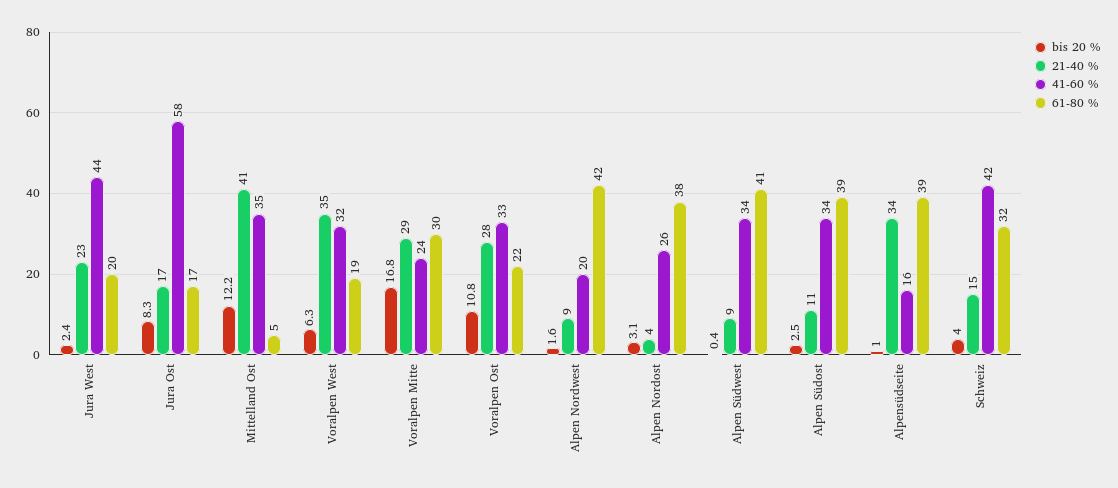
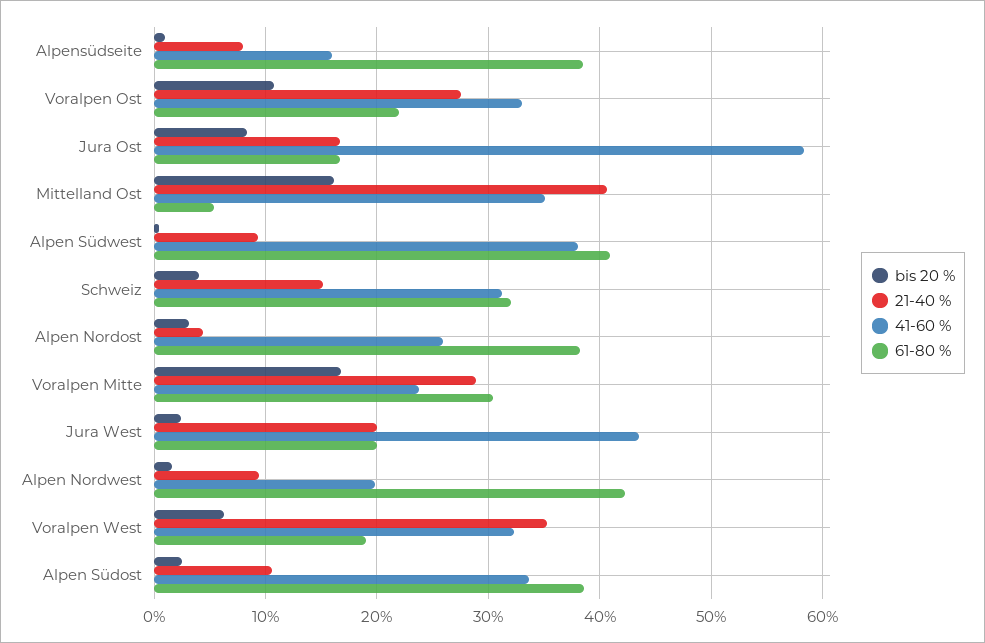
  {
    "bis 20 %": {
      "Jura West": 2.4,
      "Jura Ost": 8.3,
-     "Mittelland Ost": 12.2,
+     "Mittelland Ost": 16,
      "Voralpen West": 6.3,
      "Voralpen Mitte": 16.8,
      "Voralpen Ost": 10.8,
      "Alpen Nordwest": 1.6,
      "Alpen Nordost": 3.1,
      "Alpen Südwest": 0.4,
      "Alpen Südost": 2.5,
      "Alpensüdseite": 1,
      "Schweiz": 4
    },
    "21-40 %": {
-     "Jura West": 23,
+     "Jura West": 20,
      "Jura Ost": 17,
      "Mittelland Ost": 41,
      "Voralpen West": 35,
      "Voralpen Mitte": 29,
      "Voralpen Ost": 28,
      "Alpen Nordwest": 9,
      "Alpen Nordost": 4,
      "Alpen Südwest": 9,
      "Alpen Südost": 11,
-     "Alpensüdseite": 34,
+     "Alpensüdseite": 8,
      "Schweiz": 15
    },
    "41-60 %": {
      "Jura West": 44,
      "Jura Ost": 58,
      "Mittelland Ost": 35,
      "Voralpen West": 32,
      "Voralpen Mitte": 24,
      "Voralpen Ost": 33,
      "Alpen Nordwest": 20,
      "Alpen Nordost": 26,
-     "Alpen Südwest": 34,
+     "Alpen Südwest": 38,
      "Alpen Südost": 34,
      "Alpensüdseite": 16,
-     "Schweiz": 42
+     "Schweiz": 31
    },
    "61-80 %": {
      "Jura West": 20,
      "Jura Ost": 17,
      "Mittelland Ost": 5,
      "Voralpen West": 19,
      "Voralpen Mitte": 30,
      "Voralpen Ost": 22,
      "Alpen Nordwest": 42,
      "Alpen Nordost": 38,
      "Alpen Südwest": 41,
      "Alpen Südost": 39,
      "Alpensüdseite": 39,
      "Schweiz": 32
    }
  }

